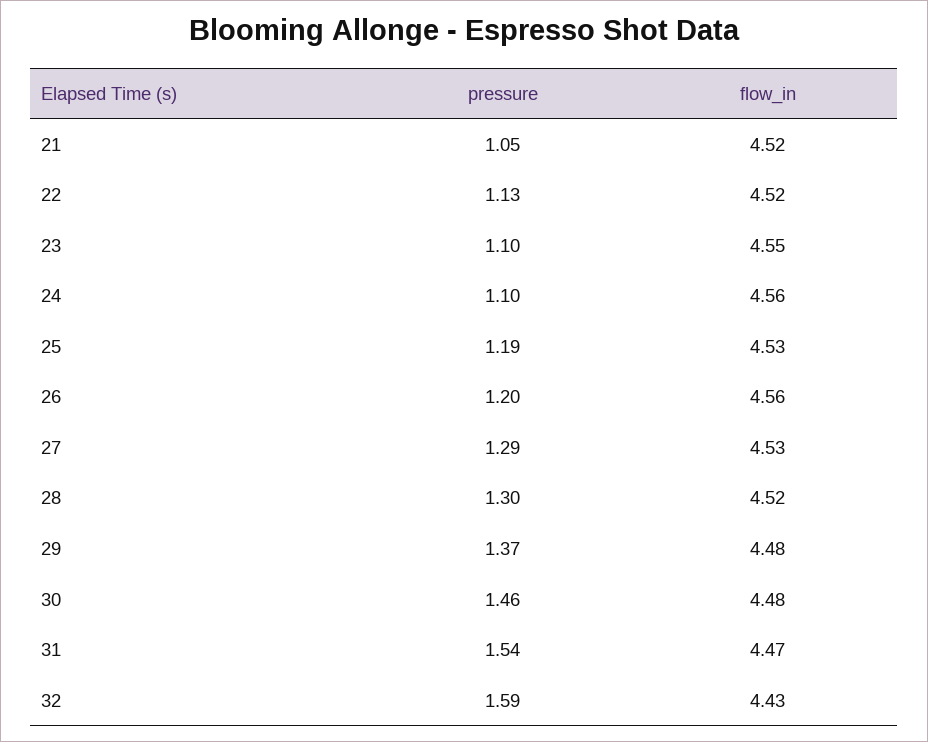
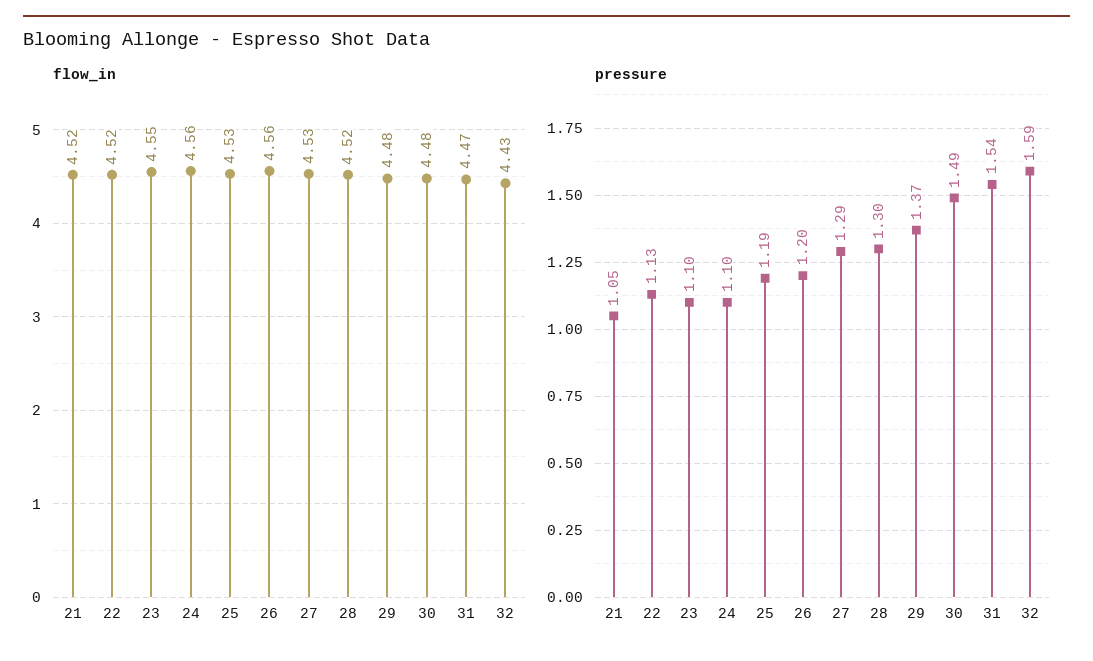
  {
    "pressure": {
      "21": 1.05,
      "22": 1.13,
      "23": 1.1,
      "24": 1.1,
      "25": 1.19,
      "26": 1.2,
      "27": 1.29,
      "28": 1.3,
      "29": 1.37,
-     "30": 1.46,
+     "30": 1.49,
      "31": 1.54,
      "32": 1.59
    },
    "flow_in": {
      "21": 4.52,
      "22": 4.52,
      "23": 4.55,
      "24": 4.56,
      "25": 4.53,
      "26": 4.56,
      "27": 4.53,
      "28": 4.52,
      "29": 4.48,
      "30": 4.48,
      "31": 4.47,
      "32": 4.43
    }
  }

